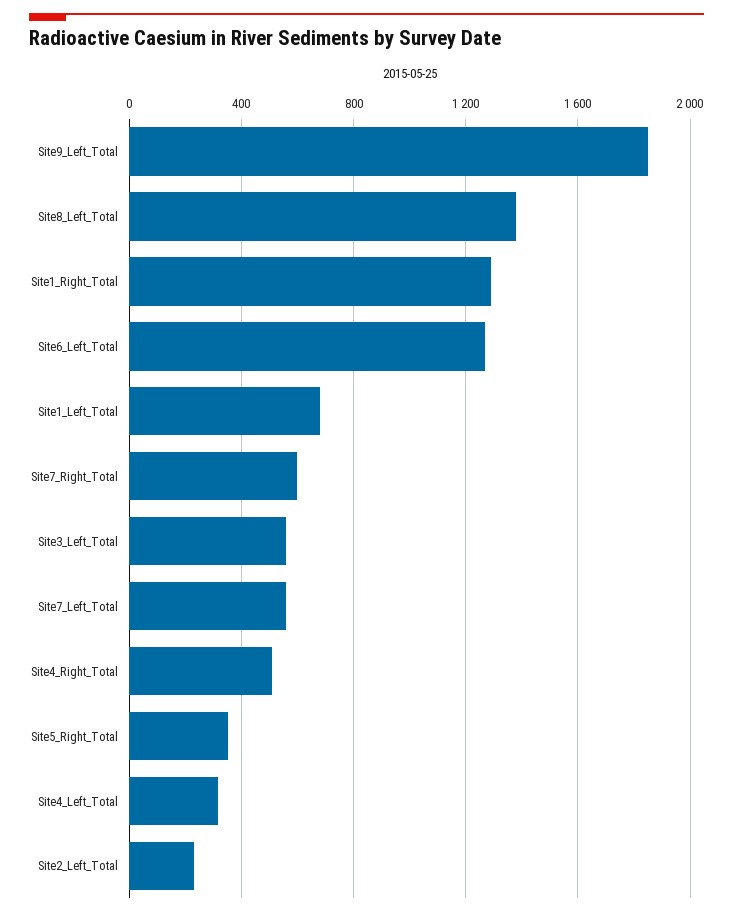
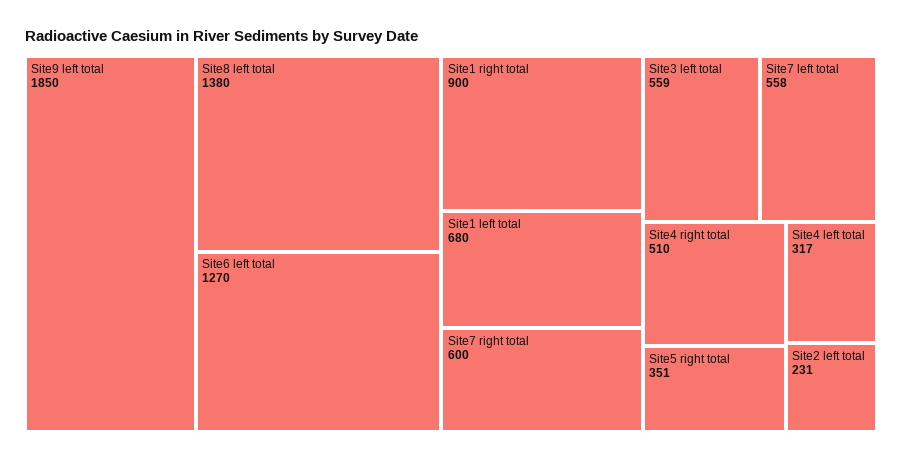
  {
    "Site9_Left_Total": 1850,
    "Site8_Left_Total": 1380,
-   "Site1_Right_Total": 1300,
+   "Site1_Right_Total": 900,
    "Site6_Left_Total": 1270,
    "Site1_Left_Total": 680,
    "Site7_Right_Total": 600,
    "Site3_Left_Total": 559,
    "Site7_Left_Total": 558,
    "Site4_Right_Total": 510,
    "Site5_Right_Total": 351,
    "Site4_Left_Total": 317,
    "Site2_Left_Total": 231
  }

